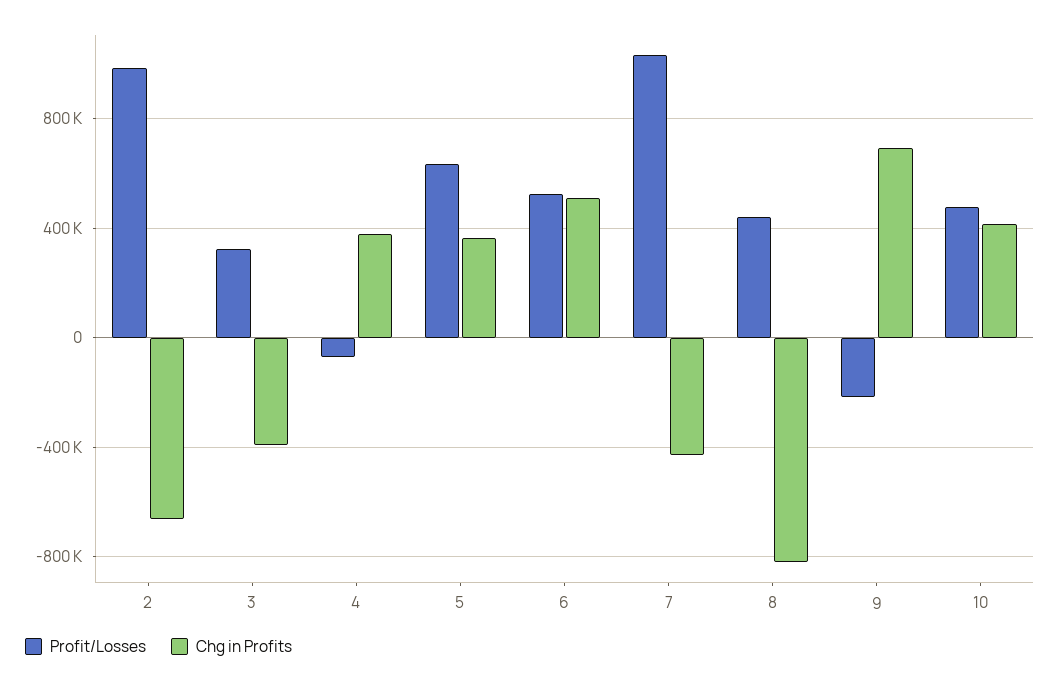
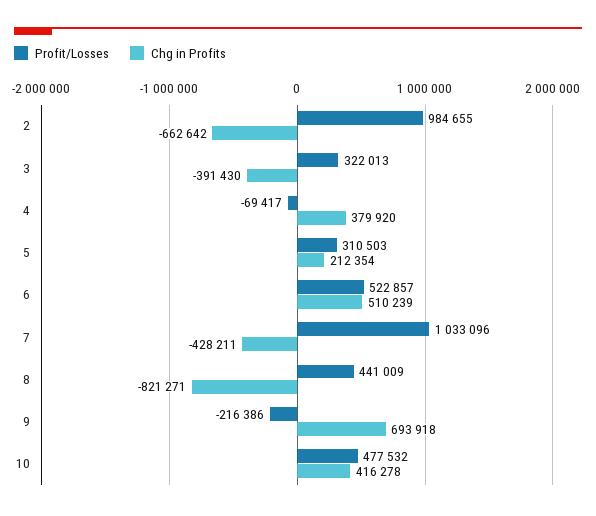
  {
    "Profit/Losses": {
      "2": 984655,
      "3": 322013,
      "4": -69417,
-     "5": 650000,
+     "5": 310503,
      "6": 522857,
      "7": 1033096,
      "8": 441009,
      "9": -216386,
      "10": 477532
    },
    "Chg in Profits": {
      "2": -662642,
      "3": -391430,
      "4": 379920,
-     "5": 350000,
+     "5": 212354,
      "6": 510239,
      "7": -428211,
      "8": -821271,
      "9": 693918,
      "10": 416278
    }
  }

